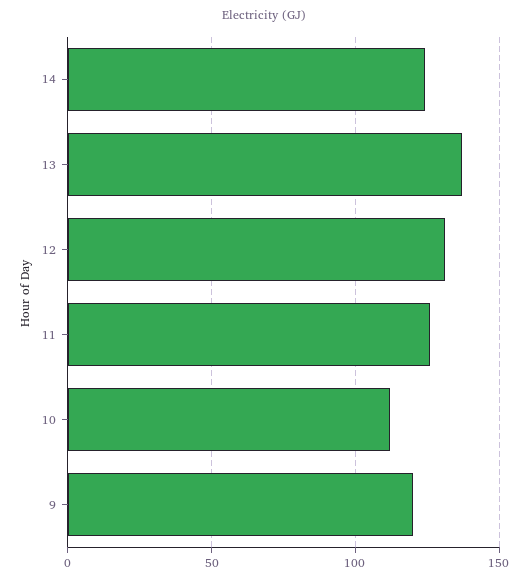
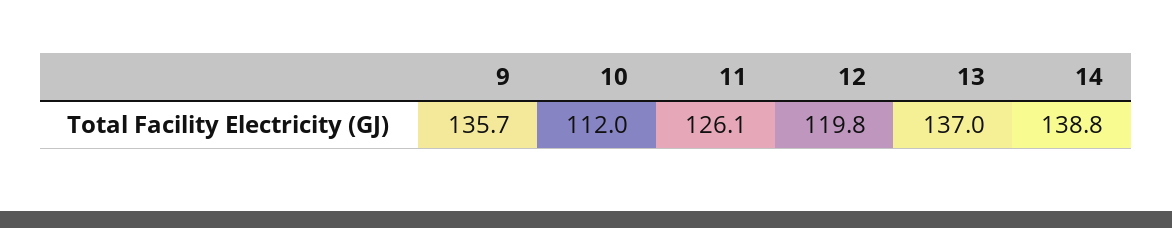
  {
-   "14": 125,
+   "14": 138.8,
    "13": 137,
-   "12": 130,
+   "12": 119.8,
    "11": 126.1,
    "10": 112,
-   "9": 120
+   "9": 135.7
  }

